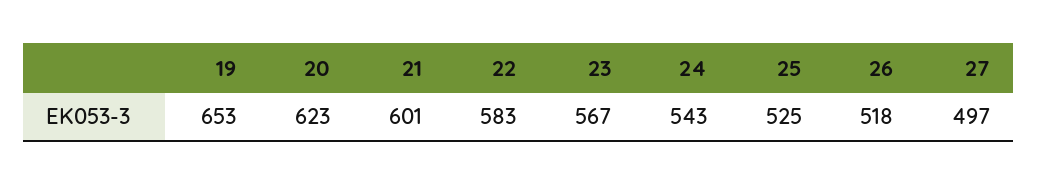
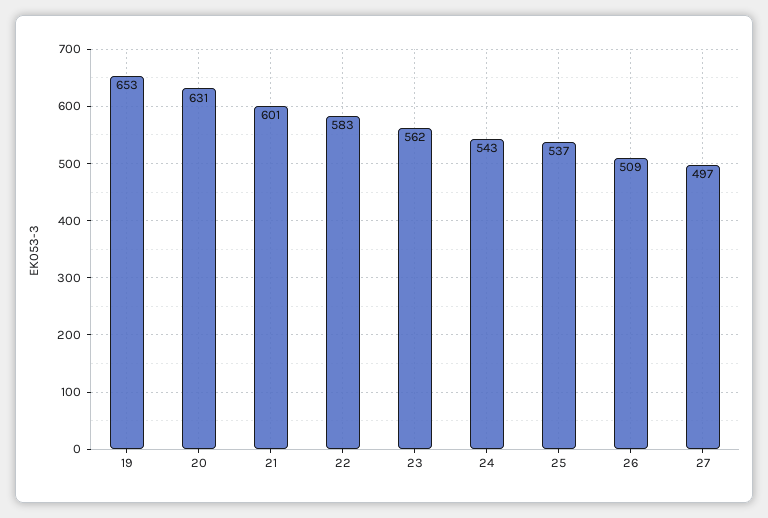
  {
    "19": 653,
-   "20": 623,
+   "20": 631,
    "21": 601,
    "22": 583,
-   "23": 567,
+   "23": 562,
    "24": 543,
-   "25": 525,
+   "25": 537,
-   "26": 518,
+   "26": 509,
    "27": 497
  }

